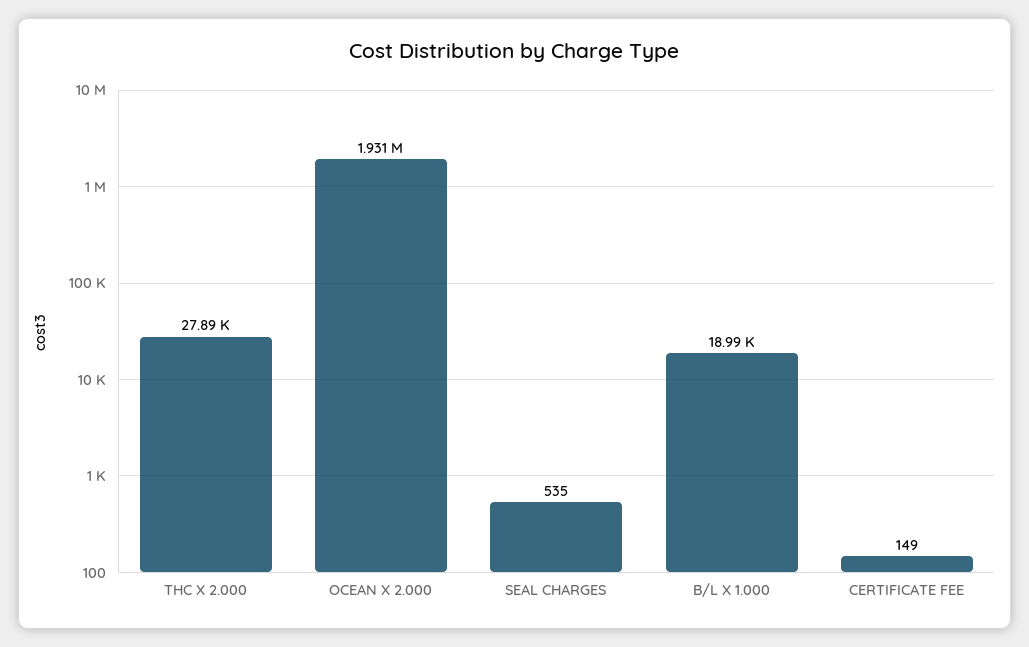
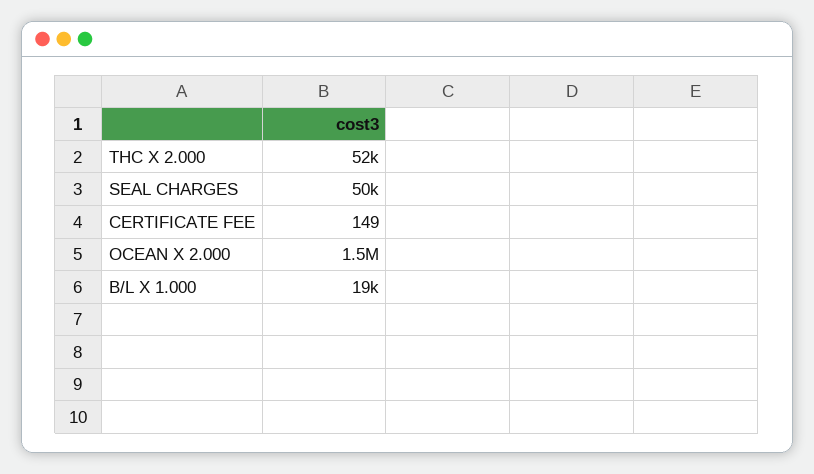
  {
-   "THC X 2.000": 27890,
+   "THC X 2.000": 52000,
-   "OCEAN X 2.000": 1931000,
+   "OCEAN X 2.000": 1500000,
-   "SEAL CHARGES": 535,
+   "SEAL CHARGES": 50000,
    "B/L X 1.000": 18990,
    "CERTIFICATE FEE": 149
  }

